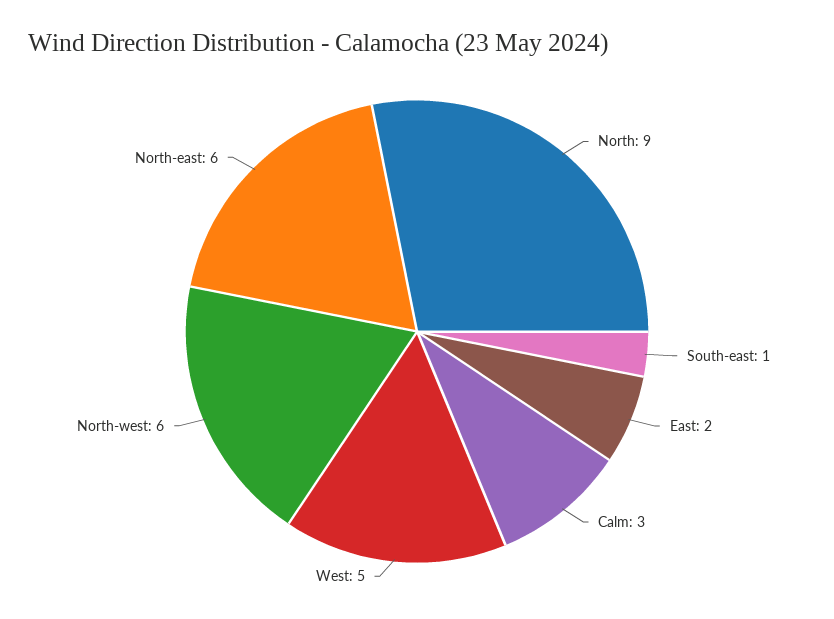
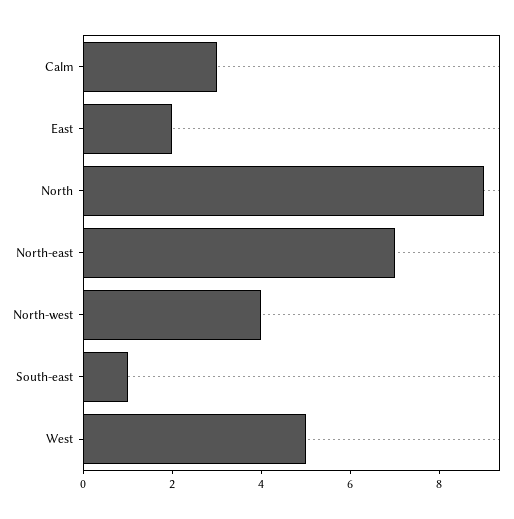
  {
    "North": 9,
    "South-east": 1,
    "East": 2,
    "Calm": 3,
    "West": 5,
-   "North-west": 6,
+   "North-west": 4,
-   "North-east": 6
+   "North-east": 7
  }

